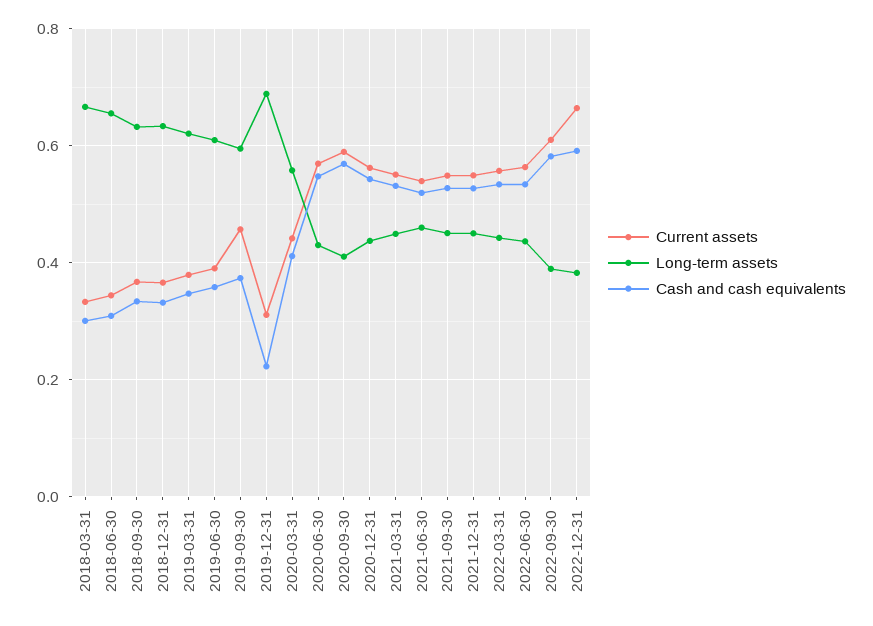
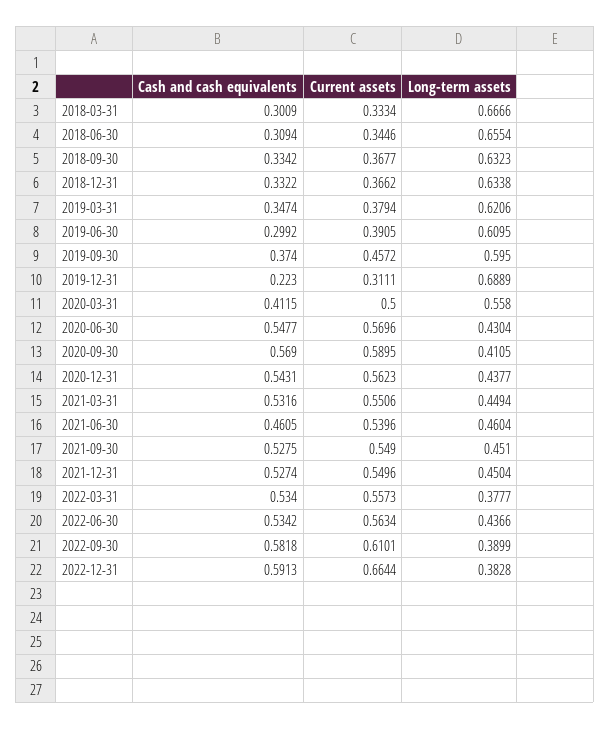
  {
    "Current assets": {
      "2018-03-31": 0.3334,
      "2018-06-30": 0.3446,
      "2018-09-30": 0.3677,
      "2018-12-31": 0.3662,
      "2019-03-31": 0.3794,
      "2019-06-30": 0.3905,
      "2019-09-30": 0.4572,
      "2019-12-31": 0.3111,
-     "2020-03-31": 0.44,
+     "2020-03-31": 0.5,
      "2020-06-30": 0.5696,
      "2020-09-30": 0.5895,
      "2020-12-31": 0.5623,
      "2021-03-31": 0.5506,
      "2021-06-30": 0.5396,
      "2021-09-30": 0.549,
      "2021-12-31": 0.5496,
      "2022-03-31": 0.5573,
      "2022-06-30": 0.5634,
      "2022-09-30": 0.6101,
      "2022-12-31": 0.6644
    },
    "Long-term assets": {
      "2018-03-31": 0.6666,
      "2018-06-30": 0.6554,
      "2018-09-30": 0.6323,
      "2018-12-31": 0.6338,
      "2019-03-31": 0.6206,
      "2019-06-30": 0.6095,
      "2019-09-30": 0.595,
      "2019-12-31": 0.6889,
      "2020-03-31": 0.558,
      "2020-06-30": 0.4304,
      "2020-09-30": 0.4105,
      "2020-12-31": 0.4377,
      "2021-03-31": 0.4494,
      "2021-06-30": 0.4604,
      "2021-09-30": 0.451,
      "2021-12-31": 0.4504,
-     "2022-03-31": 0.44,
+     "2022-03-31": 0.3777,
      "2022-06-30": 0.4366,
      "2022-09-30": 0.3899,
      "2022-12-31": 0.3828
    },
    "Cash and cash equivalents": {
      "2018-03-31": 0.3009,
      "2018-06-30": 0.3094,
      "2018-09-30": 0.3342,
      "2018-12-31": 0.3322,
      "2019-03-31": 0.3474,
-     "2019-06-30": 0.36,
+     "2019-06-30": 0.2992,
      "2019-09-30": 0.374,
      "2019-12-31": 0.223,
      "2020-03-31": 0.4115,
      "2020-06-30": 0.5477,
      "2020-09-30": 0.569,
      "2020-12-31": 0.5431,
      "2021-03-31": 0.5316,
-     "2021-06-30": 0.52,
+     "2021-06-30": 0.4605,
      "2021-09-30": 0.5275,
      "2021-12-31": 0.5274,
      "2022-03-31": 0.534,
      "2022-06-30": 0.5342,
      "2022-09-30": 0.5818,
      "2022-12-31": 0.5913
    }
  }

